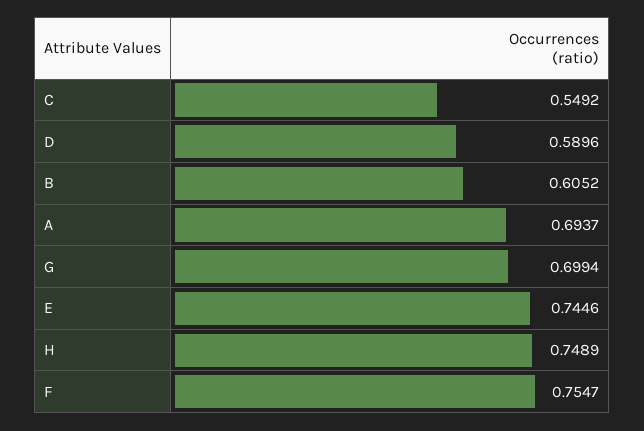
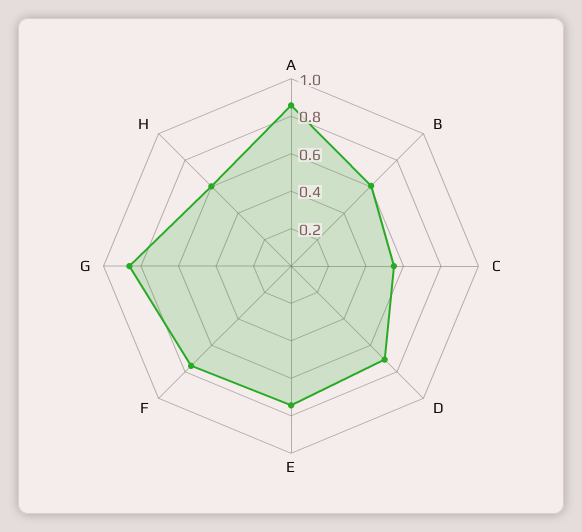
  {
    "C": 0.5492,
-   "D": 0.5896,
+   "D": 0.7,
    "B": 0.6052,
-   "A": 0.6937,
+   "A": 0.85,
-   "G": 0.6994,
+   "G": 0.85,
    "E": 0.7446,
-   "H": 0.7489,
+   "H": 0.6,
    "F": 0.7547
  }

